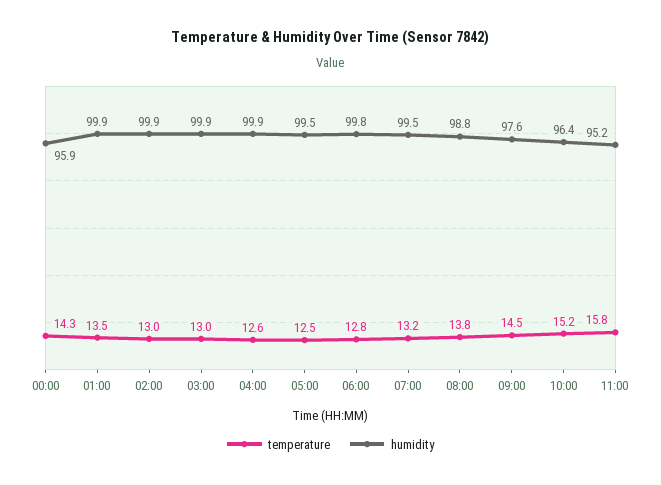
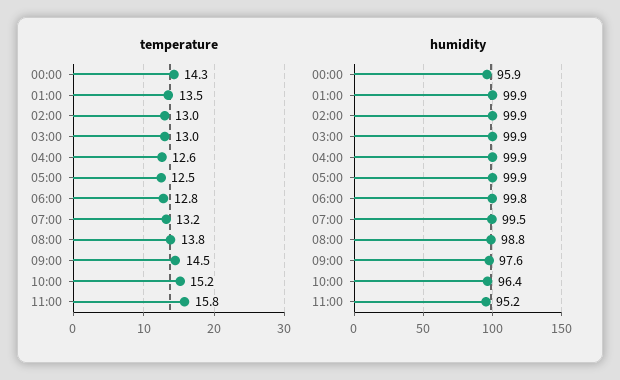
  {
    "temperature": {
      "00:00": 14.3,
      "01:00": 13.5,
      "02:00": 13,
      "03:00": 13,
      "04:00": 12.6,
      "05:00": 12.5,
      "06:00": 12.8,
      "07:00": 13.2,
      "08:00": 13.8,
      "09:00": 14.5,
      "10:00": 15.2,
      "11:00": 15.8
    },
    "humidity": {
      "00:00": 95.9,
      "01:00": 99.9,
      "02:00": 99.9,
      "03:00": 99.9,
      "04:00": 99.9,
-     "05:00": 99.5,
+     "05:00": 99.9,
      "06:00": 99.8,
      "07:00": 99.5,
      "08:00": 98.8,
      "09:00": 97.6,
      "10:00": 96.4,
      "11:00": 95.2
    }
  }

